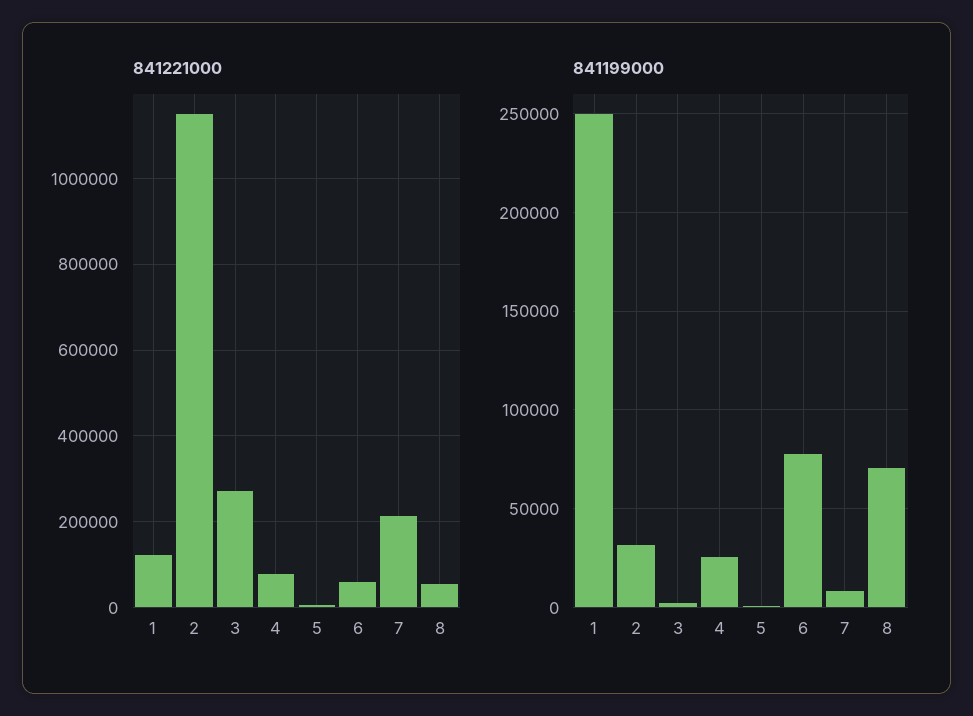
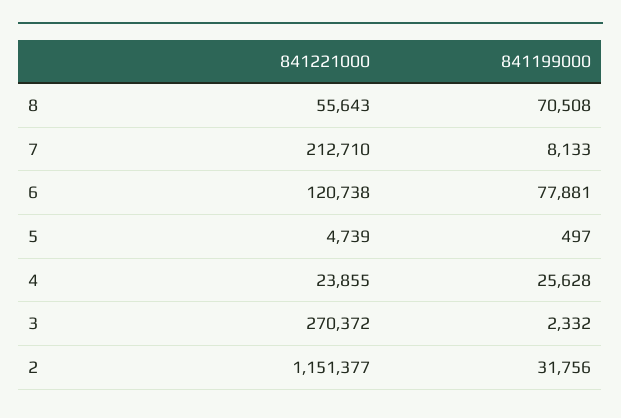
  {
    "841221000": {
-     "1": 120000,
      "2": 1151377,
      "3": 270372,
-     "4": 80000,
+     "4": 23855,
      "5": 4739,
-     "6": 60000,
+     "6": 120738,
      "7": 212710,
      "8": 55643
    },
    "841199000": {
-     "1": 250000,
      "2": 31756,
      "3": 2332,
      "4": 25628,
      "5": 497,
      "6": 77881,
      "7": 8133,
      "8": 70508
    }
  }

